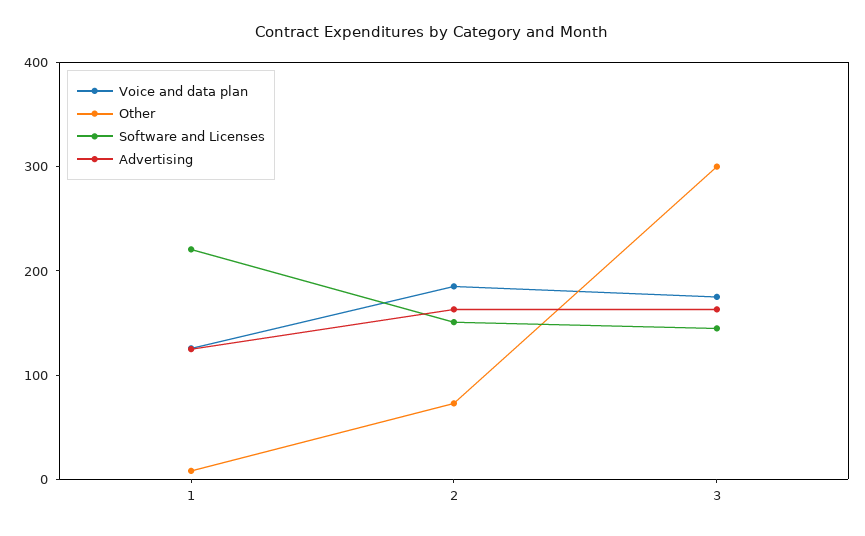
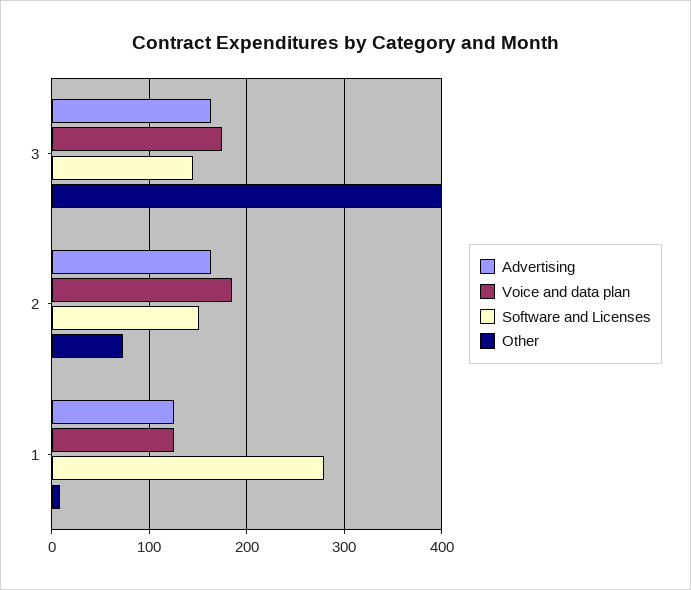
  {
    "Voice and data plan": {
      "1": 130,
      "2": 190,
      "3": 180
    },
    "Other": {
      "1": 10,
      "2": 70,
-     "3": 300
+     "3": 400
    },
    "Software and Licenses": {
-     "1": 220,
+     "1": 280,
      "2": 150,
      "3": 140
    },
    "Advertising": {
      "1": 130,
      "2": 160,
      "3": 160
    }
  }

